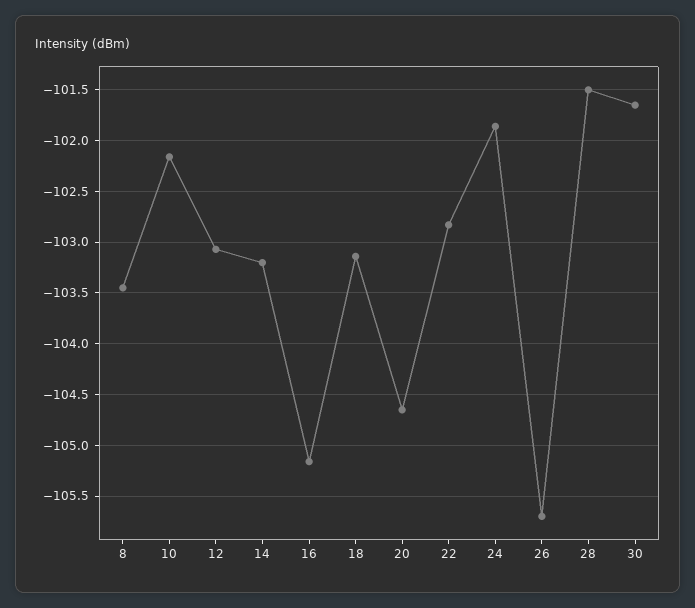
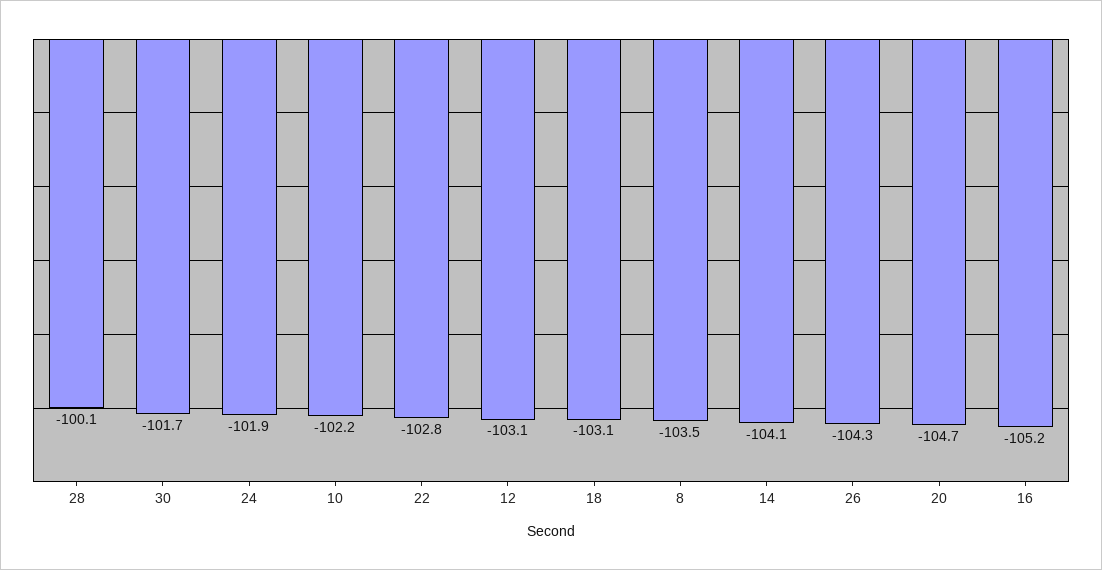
  {
    "8": -103.5,
    "10": -102.2,
    "12": -103.1,
-   "14": -103.2,
+   "14": -104.1,
    "16": -105.2,
    "18": -103.1,
    "20": -104.7,
    "22": -102.8,
    "24": -101.9,
-   "26": -105.7,
+   "26": -104.3,
-   "28": -101.5,
+   "28": -100.1,
    "30": -101.7
  }

